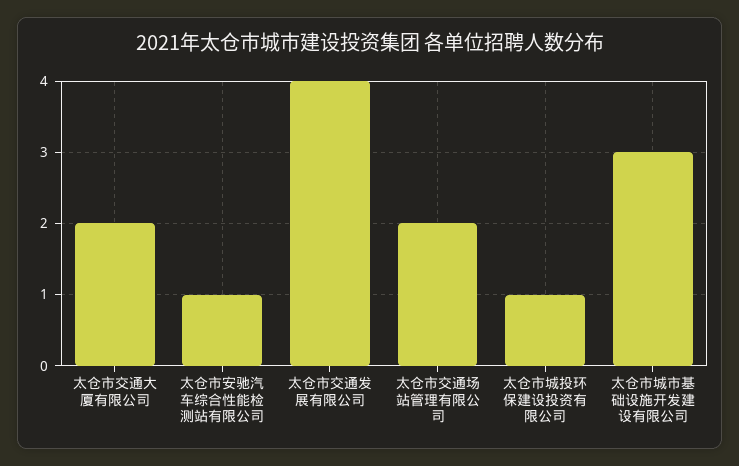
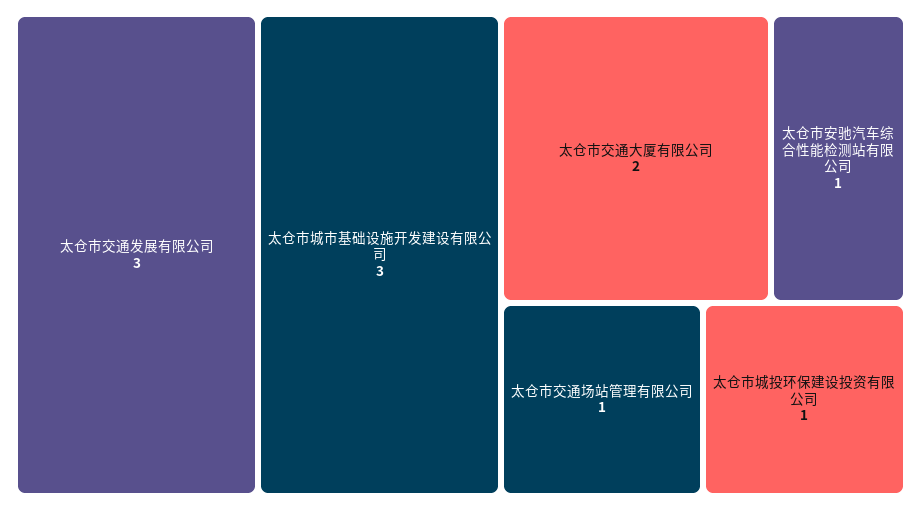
  {
    "太仓市交通大厦有限公司": 2,
    "太仓市安驰汽车综合性能检测站有限公司": 1,
-   "太仓市交通发展有限公司": 4,
+   "太仓市交通发展有限公司": 3,
-   "太仓市交通场站管理有限公司": 2,
+   "太仓市交通场站管理有限公司": 1,
    "太仓市城投环保建设投资有限公司": 1,
    "太仓市城市基础设施开发建设有限公司": 3
  }

